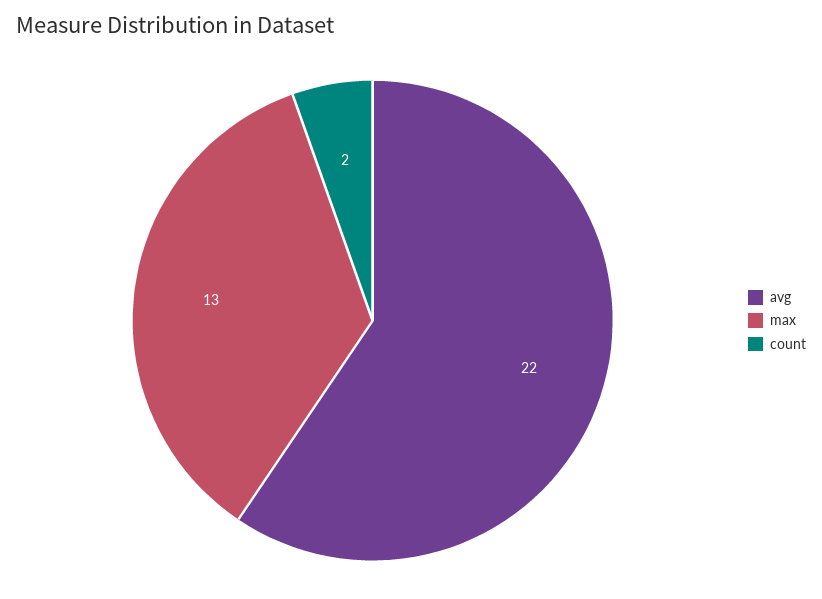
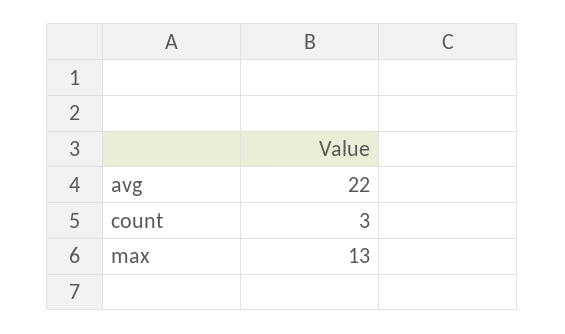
  {
    "avg": 22,
    "max": 13,
-   "count": 2
+   "count": 3
  }

